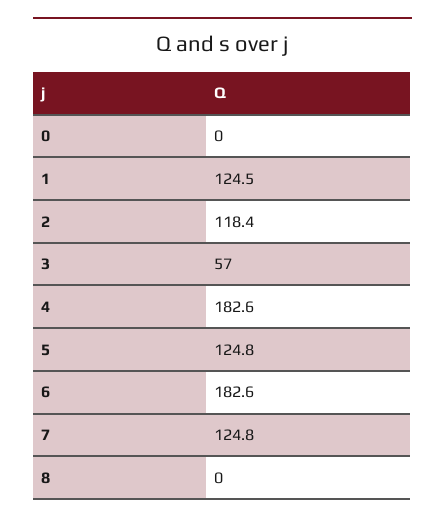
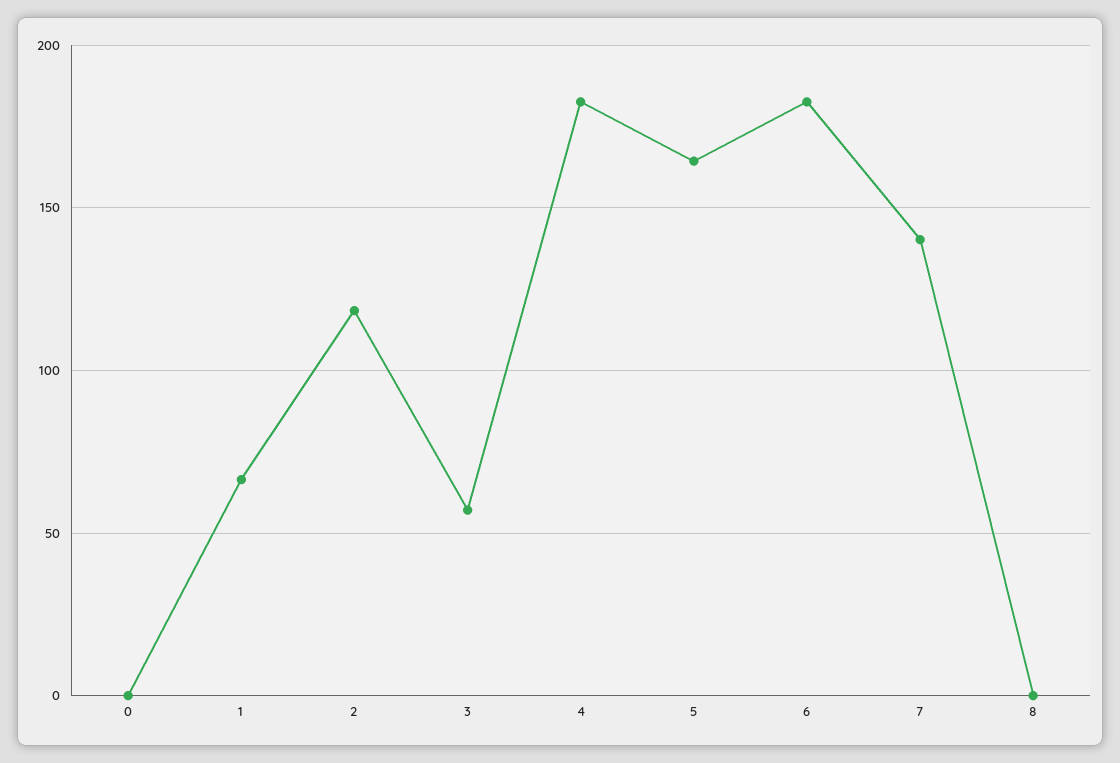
  {
    "0": 0,
-   "1": 124.5,
+   "1": 65,
    "2": 118.4,
    "3": 57,
    "4": 182.6,
-   "5": 124.8,
+   "5": 165,
    "6": 182.6,
-   "7": 124.8,
+   "7": 140,
    "8": 0
  }

